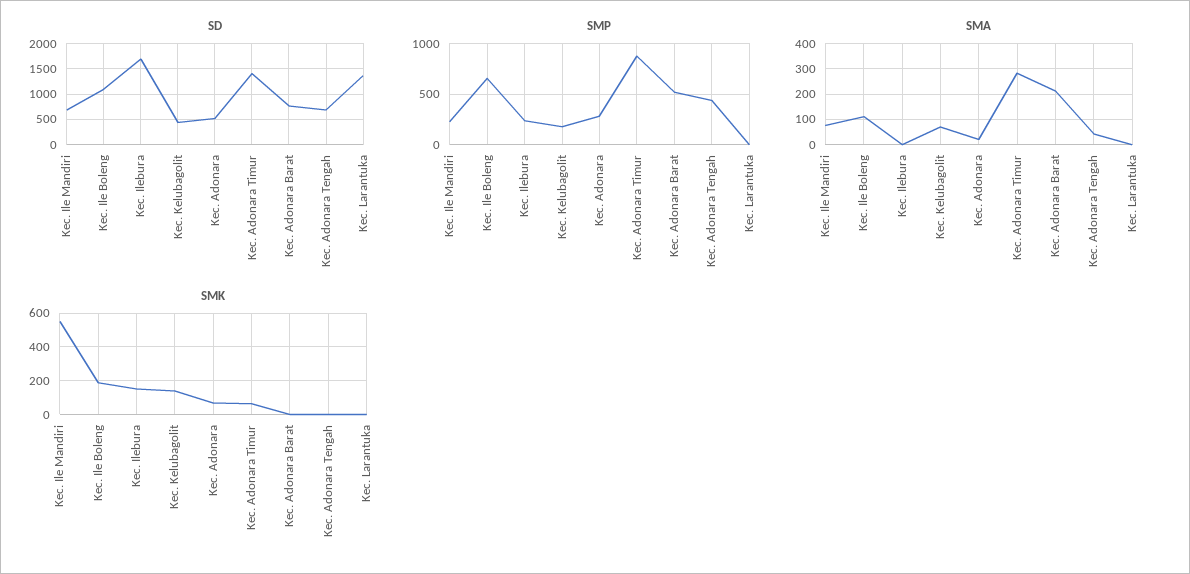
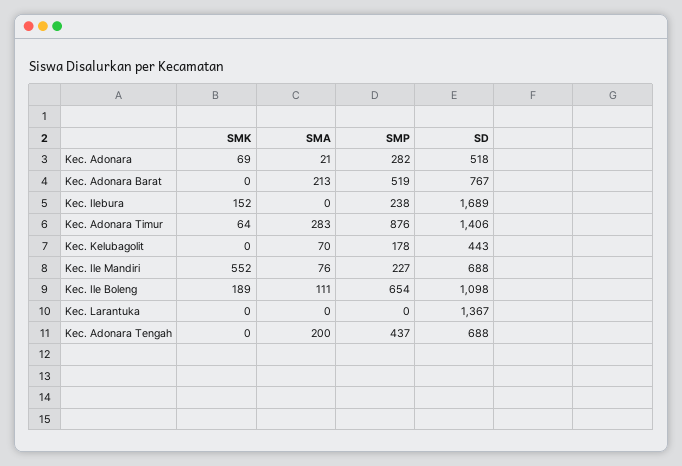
  {
    "SD": {
      "Kec. Ile Mandiri": 688,
      "Kec. Ile Boleng": 1098,
      "Kec. Ilebura": 1689,
      "Kec. Kelubagolit": 443,
      "Kec. Adonara": 518,
      "Kec. Adonara Timur": 1406,
      "Kec. Adonara Barat": 767,
      "Kec. Adonara Tengah": 688,
      "Kec. Larantuka": 1367
    },
    "SMP": {
      "Kec. Ile Mandiri": 227,
      "Kec. Ile Boleng": 654,
      "Kec. Ilebura": 238,
      "Kec. Kelubagolit": 178,
      "Kec. Adonara": 282,
      "Kec. Adonara Timur": 876,
      "Kec. Adonara Barat": 519,
      "Kec. Adonara Tengah": 437,
      "Kec. Larantuka": 0
    },
    "SMA": {
      "Kec. Ile Mandiri": 76,
      "Kec. Ile Boleng": 111,
      "Kec. Ilebura": 0,
      "Kec. Kelubagolit": 70,
      "Kec. Adonara": 21,
      "Kec. Adonara Timur": 283,
      "Kec. Adonara Barat": 213,
-     "Kec. Adonara Tengah": 50,
+     "Kec. Adonara Tengah": 200,
      "Kec. Larantuka": 0
    },
    "SMK": {
      "Kec. Ile Mandiri": 552,
      "Kec. Ile Boleng": 189,
      "Kec. Ilebura": 152,
-     "Kec. Kelubagolit": 150,
+     "Kec. Kelubagolit": 0,
      "Kec. Adonara": 69,
      "Kec. Adonara Timur": 64,
      "Kec. Adonara Barat": 0,
      "Kec. Adonara Tengah": 0,
      "Kec. Larantuka": 0
    }
  }

